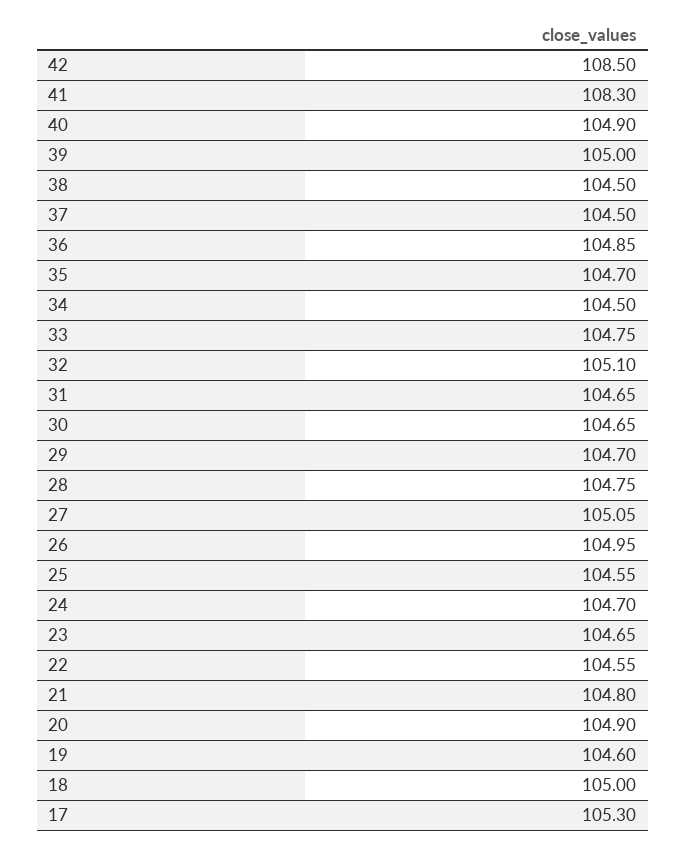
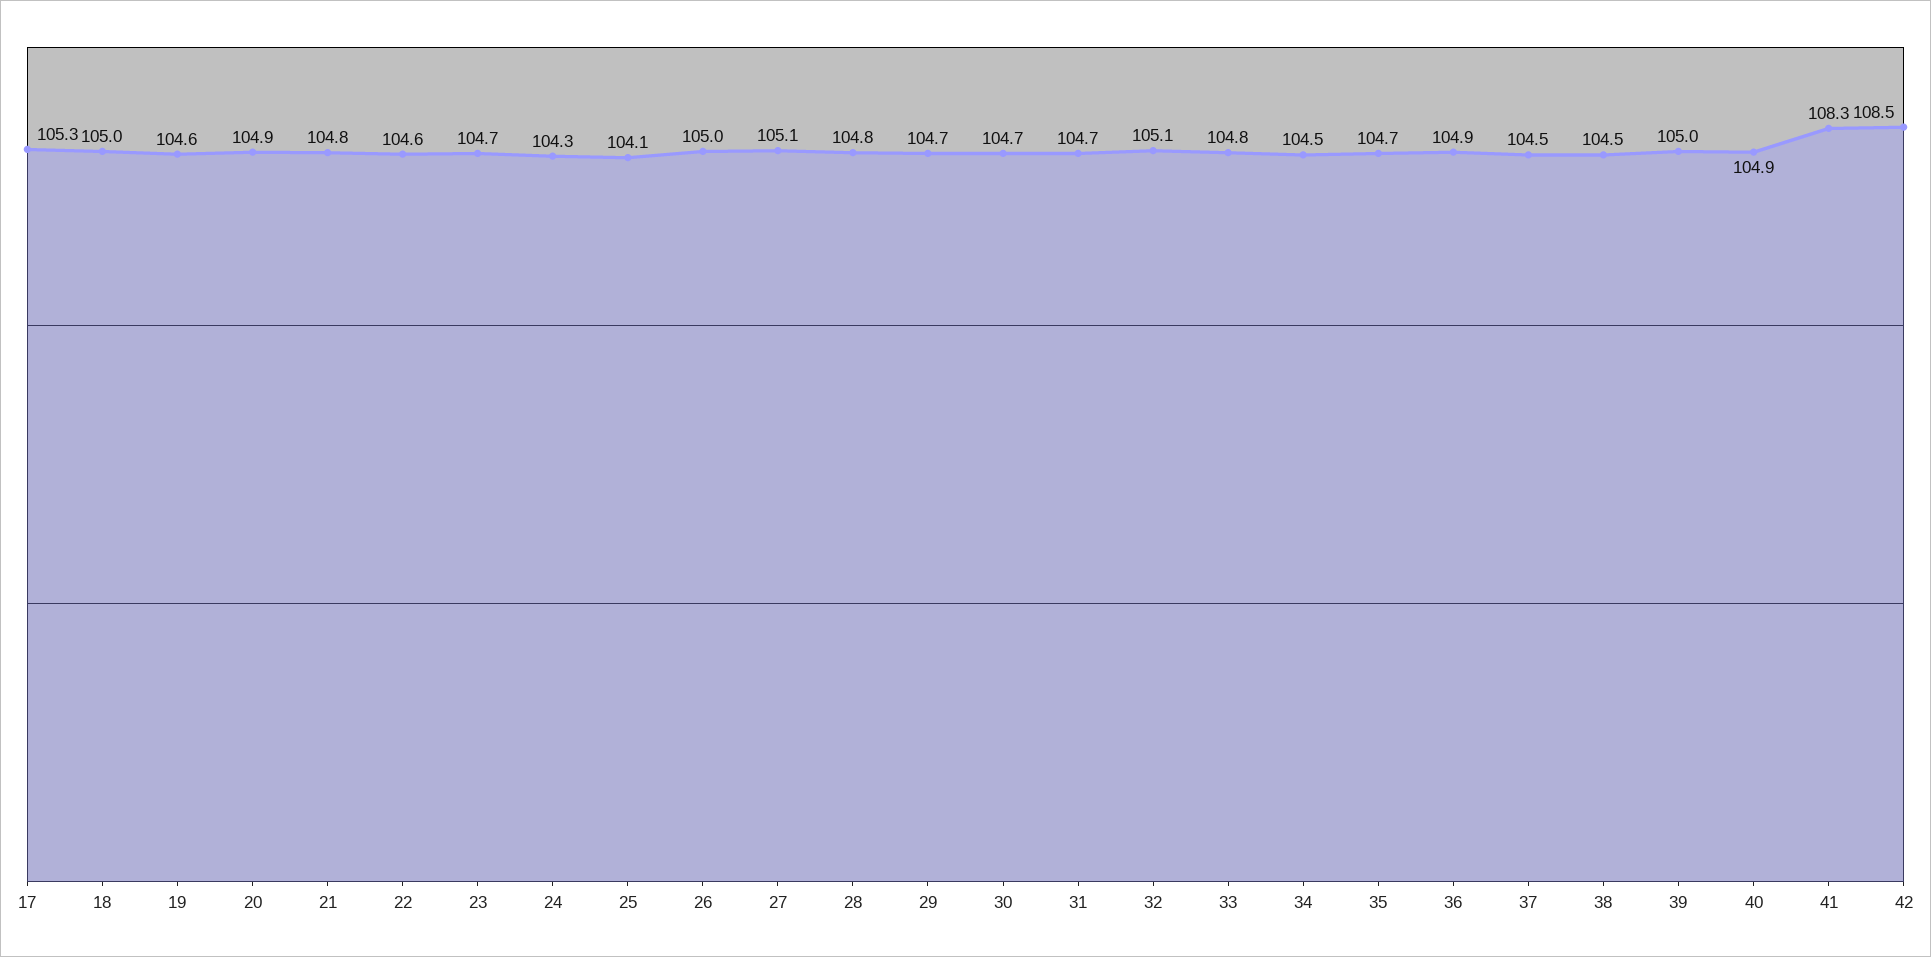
  {
    "42": 108.5,
    "41": 108.3,
    "40": 104.9,
    "39": 105,
    "38": 104.5,
    "37": 104.5,
    "36": 104.85,
    "35": 104.7,
    "34": 104.5,
    "33": 104.75,
    "32": 105.1,
    "31": 104.65,
    "30": 104.65,
    "29": 104.7,
    "28": 104.75,
    "27": 105.05,
    "26": 104.95,
-   "25": 104.55,
+   "25": 104.1,
-   "24": 104.7,
+   "24": 104.3,
    "23": 104.65,
    "22": 104.55,
    "21": 104.8,
    "20": 104.9,
    "19": 104.6,
    "18": 105,
    "17": 105.3
  }

